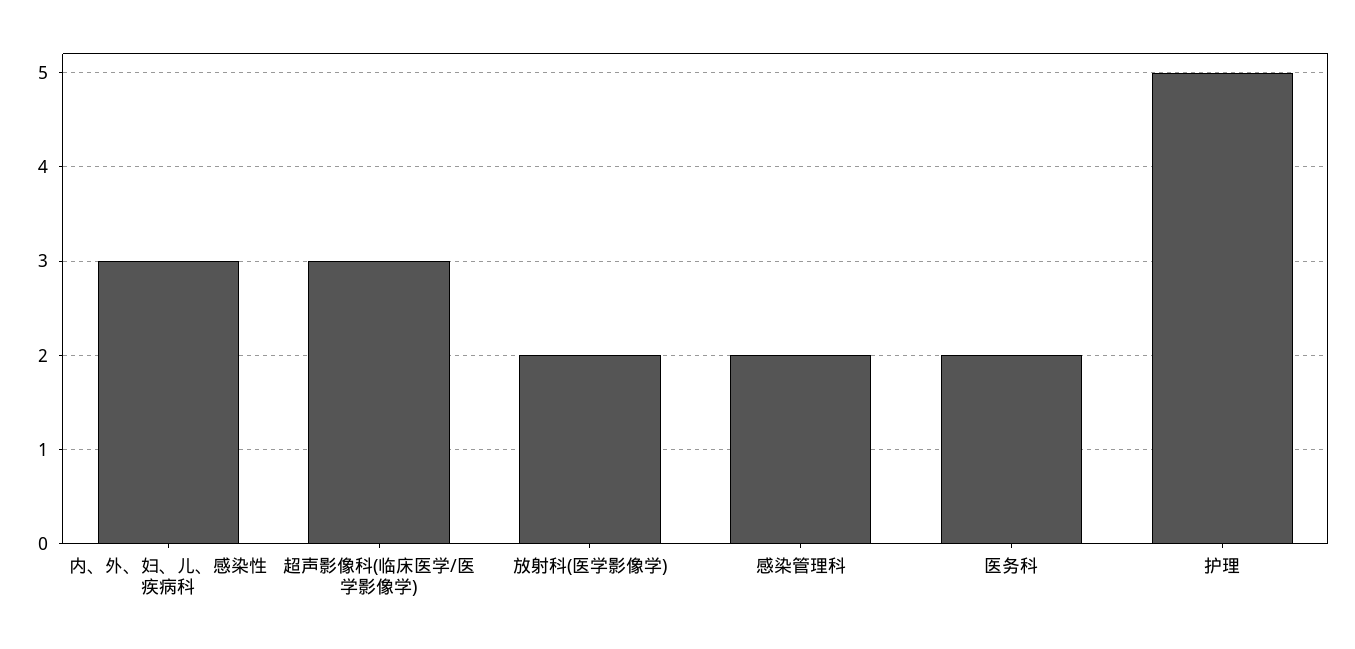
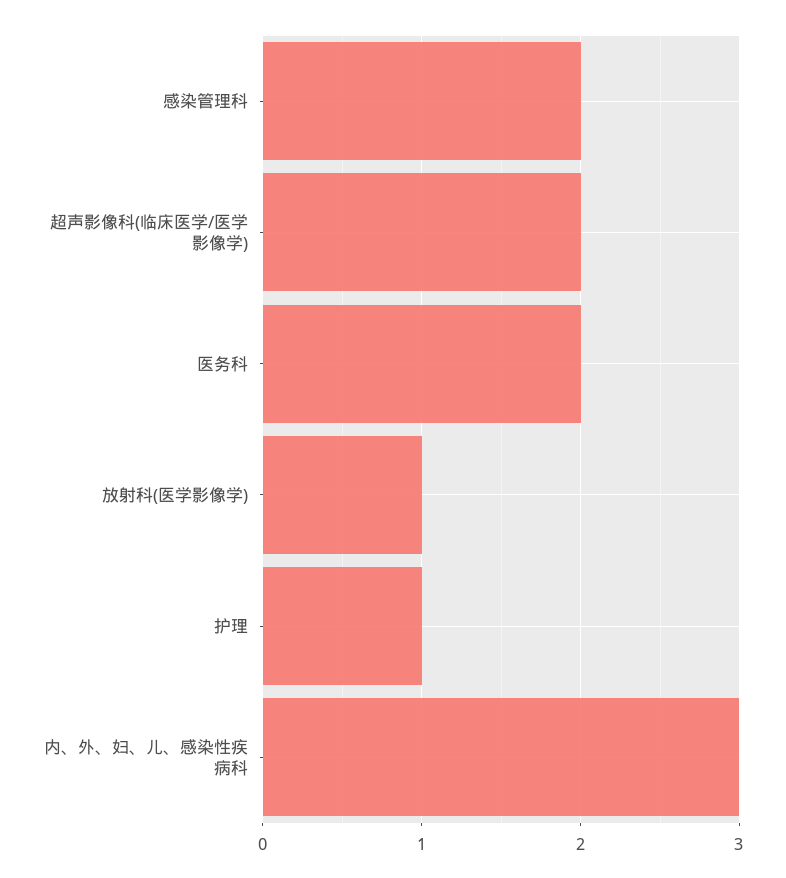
  {
    "内、外、妇、儿、感染性疾病科": 3,
-   "超声影像科(临床医学/医学影像学)": 3,
+   "超声影像科(临床医学/医学影像学)": 2,
-   "放射科(医学影像学)": 2,
+   "放射科(医学影像学)": 1,
    "感染管理科": 2,
    "医务科": 2,
-   "护理": 5
+   "护理": 1
  }

